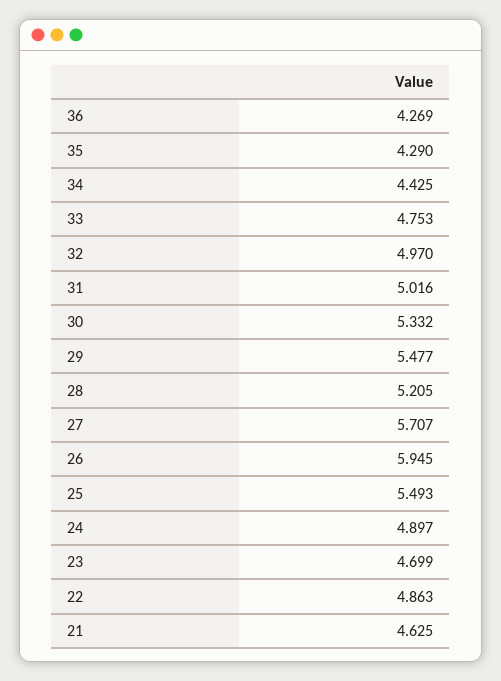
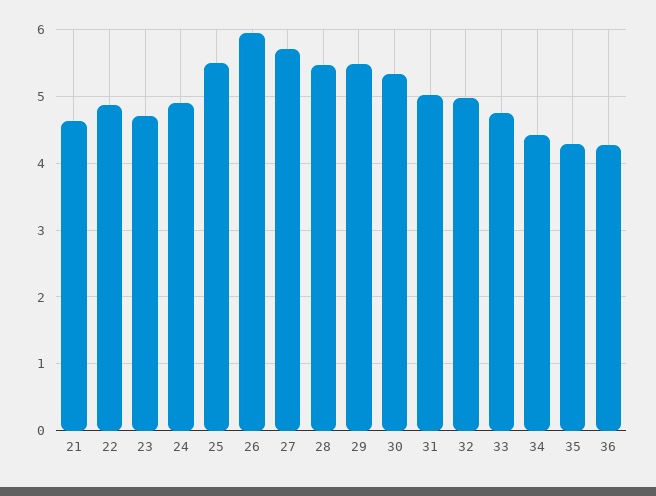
  {
    "36": 4.269,
    "35": 4.29,
    "34": 4.425,
    "33": 4.753,
    "32": 4.97,
    "31": 5.016,
    "30": 5.332,
    "29": 5.477,
-   "28": 5.205,
+   "28": 5.5,
    "27": 5.707,
    "26": 5.945,
    "25": 5.493,
    "24": 4.897,
    "23": 4.699,
    "22": 4.863,
    "21": 4.625
  }

